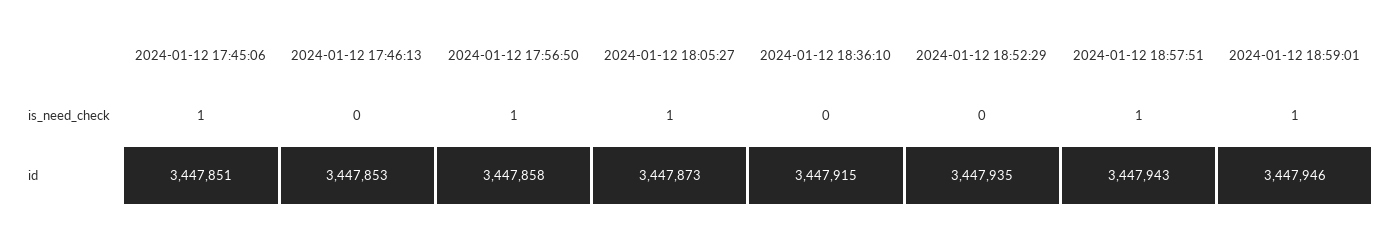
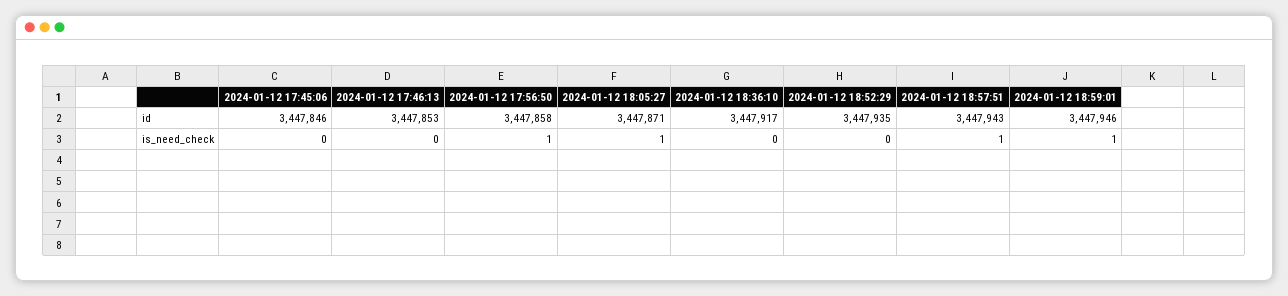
  {
    "2024-01-12 17:45:06": {
-     "is_need_check": 1,
+     "is_need_check": 0,
-     "id": 3447851
+     "id": 3447846
    },
    "2024-01-12 17:46:13": {
      "is_need_check": 0,
      "id": 3447853
    },
    "2024-01-12 17:56:50": {
      "is_need_check": 1,
      "id": 3447858
    },
    "2024-01-12 18:05:27": {
      "is_need_check": 1,
-     "id": 3447873
+     "id": 3447871
    },
    "2024-01-12 18:36:10": {
      "is_need_check": 0,
-     "id": 3447915
+     "id": 3447917
    },
    "2024-01-12 18:52:29": {
      "is_need_check": 0,
      "id": 3447935
    },
    "2024-01-12 18:57:51": {
      "is_need_check": 1,
      "id": 3447943
    },
    "2024-01-12 18:59:01": {
      "is_need_check": 1,
      "id": 3447946
    }
  }

